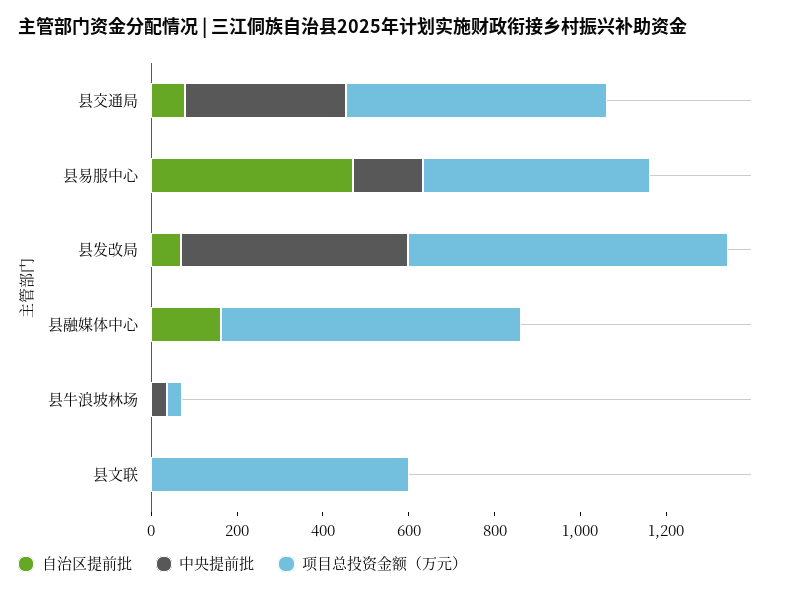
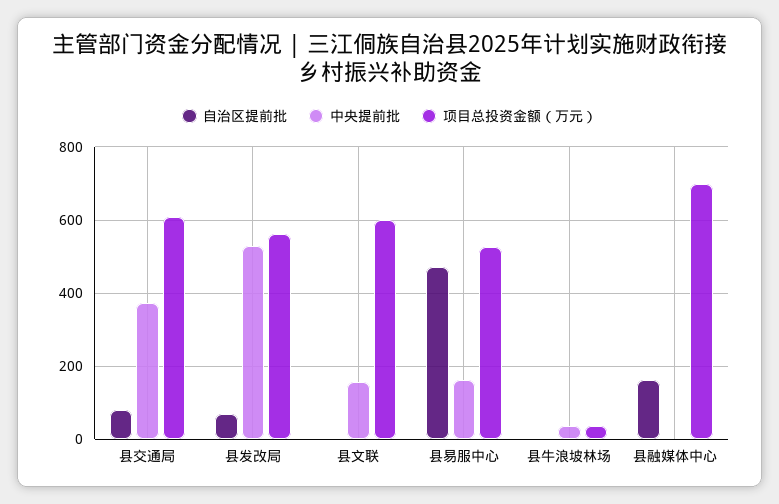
  {
    "自治区提前批": {
      "县交通局": 80,
      "县易服中心": 480,
      "县发改局": 80,
      "县融媒体中心": 160,
      "县牛浪坡林场": 0,
      "县文联": 0
    },
    "中央提前批": {
      "县交通局": 380,
      "县易服中心": 160,
      "县发改局": 520,
      "县融媒体中心": 0,
      "县牛浪坡林场": 40,
-     "县文联": 0
+     "县文联": 160
    },
    "项目总投资金额（万元）": {
      "县交通局": 600,
      "县易服中心": 520,
-     "县发改局": 750,
+     "县发改局": 560,
      "县融媒体中心": 700,
      "县牛浪坡林场": 40,
      "县文联": 600
    }
  }

